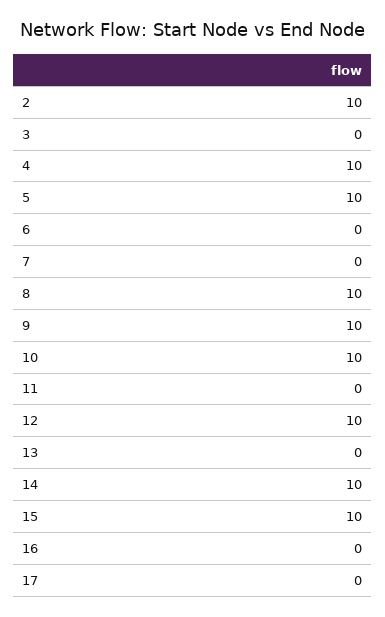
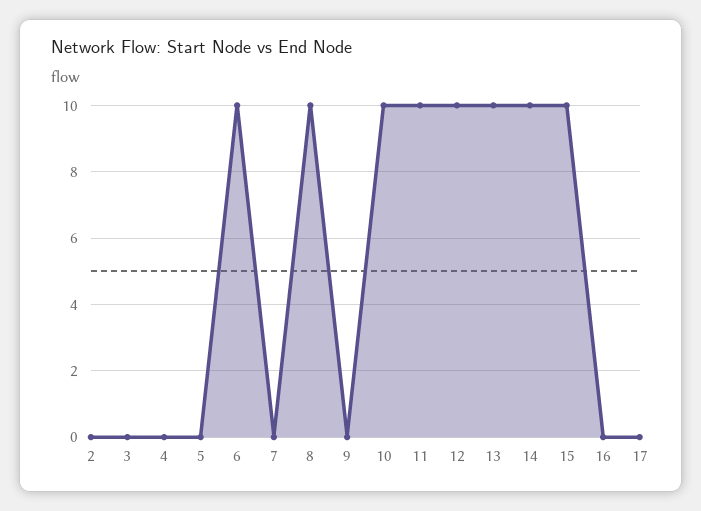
  {
-   "2": 10,
+   "2": 0,
    "3": 0,
-   "4": 10,
+   "4": 0,
-   "5": 10,
+   "5": 0,
-   "6": 0,
+   "6": 10,
    "7": 0,
    "8": 10,
-   "9": 10,
+   "9": 0,
    "10": 10,
-   "11": 0,
+   "11": 10,
    "12": 10,
-   "13": 0,
+   "13": 10,
    "14": 10,
    "15": 10,
    "16": 0,
    "17": 0
  }

